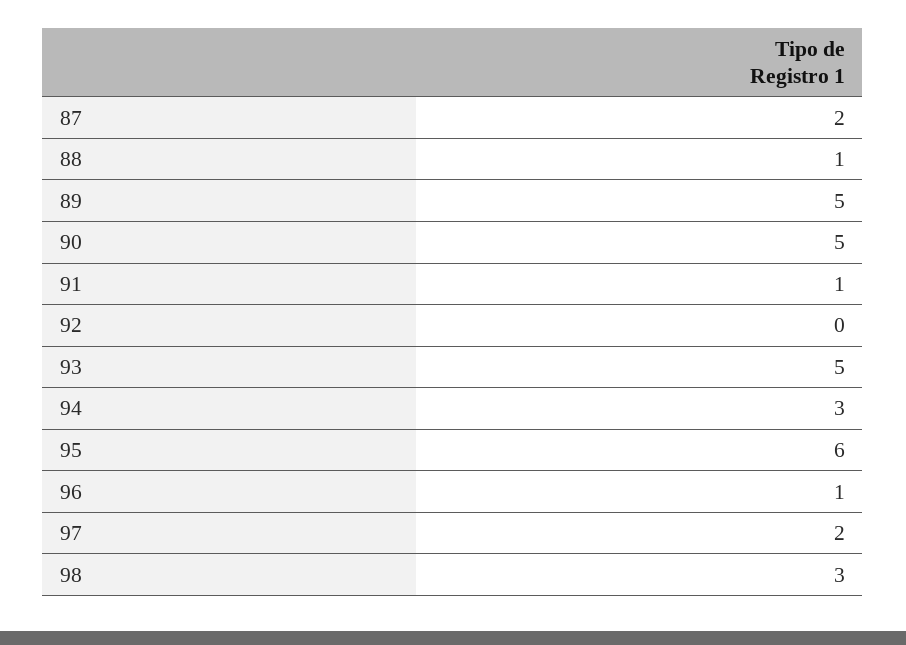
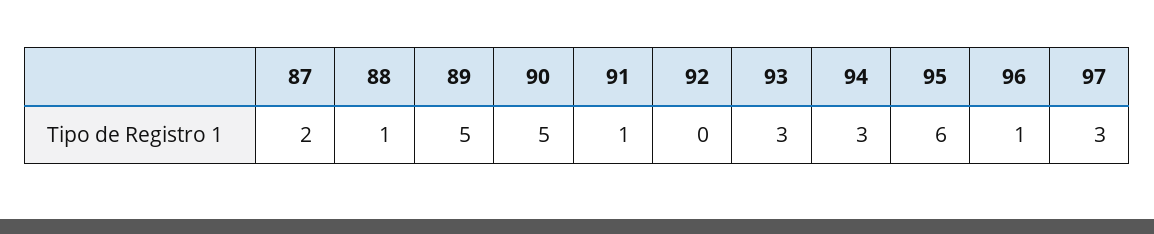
  {
    "87": 2,
    "88": 1,
    "89": 5,
    "90": 5,
    "91": 1,
    "92": 0,
-   "93": 5,
+   "93": 3,
    "94": 3,
    "95": 6,
    "96": 1,
-   "97": 2,
+   "97": 3
-   "98": 3
  }

